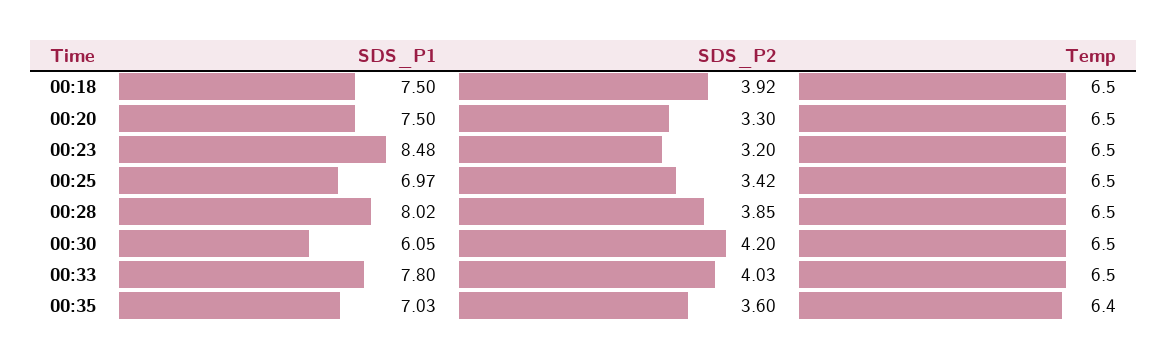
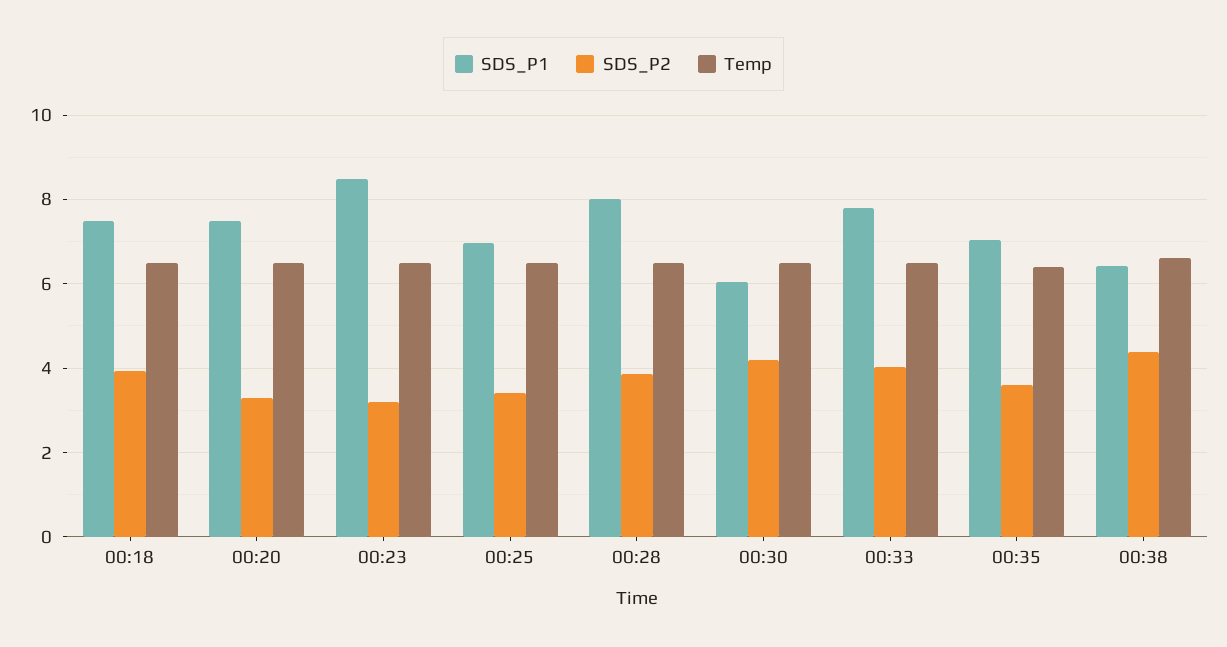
  {
    "SDS_P1": {
      "00:18": 7.5,
      "00:20": 7.5,
      "00:23": 8.48,
      "00:25": 6.97,
      "00:28": 8.02,
      "00:30": 6.05,
      "00:33": 7.8,
-     "00:35": 7.03
+     "00:35": 7.03,
+     "00:38": 6.4
    },
    "SDS_P2": {
      "00:18": 3.92,
      "00:20": 3.3,
      "00:23": 3.2,
      "00:25": 3.42,
      "00:28": 3.85,
      "00:30": 4.2,
      "00:33": 4.03,
-     "00:35": 3.6
+     "00:35": 3.6,
+     "00:38": 4.4
    },
    "Temp": {
      "00:18": 6.5,
      "00:20": 6.5,
      "00:23": 6.5,
      "00:25": 6.5,
      "00:28": 6.5,
      "00:30": 6.5,
      "00:33": 6.5,
-     "00:35": 6.4
+     "00:35": 6.4,
+     "00:38": 6.6
    }
  }

